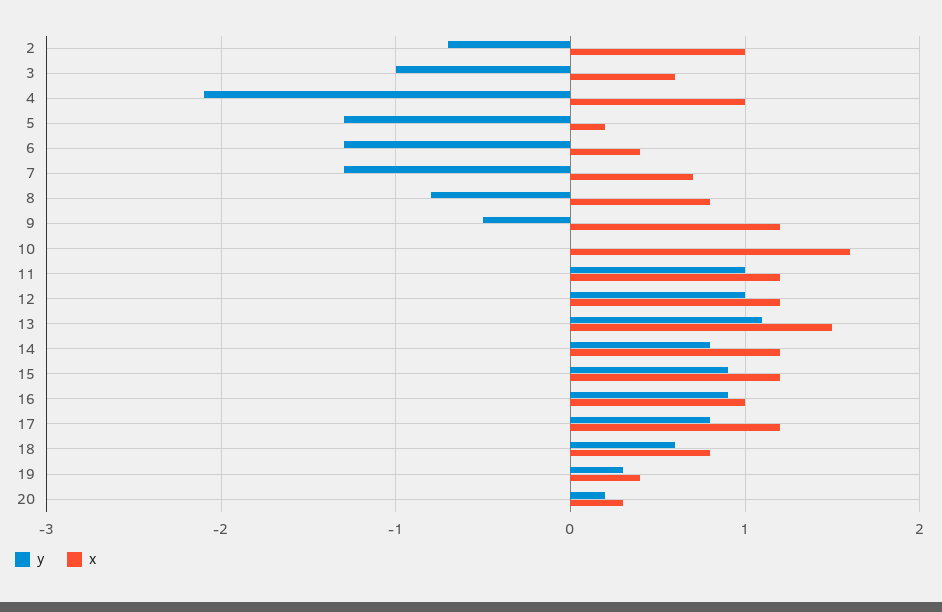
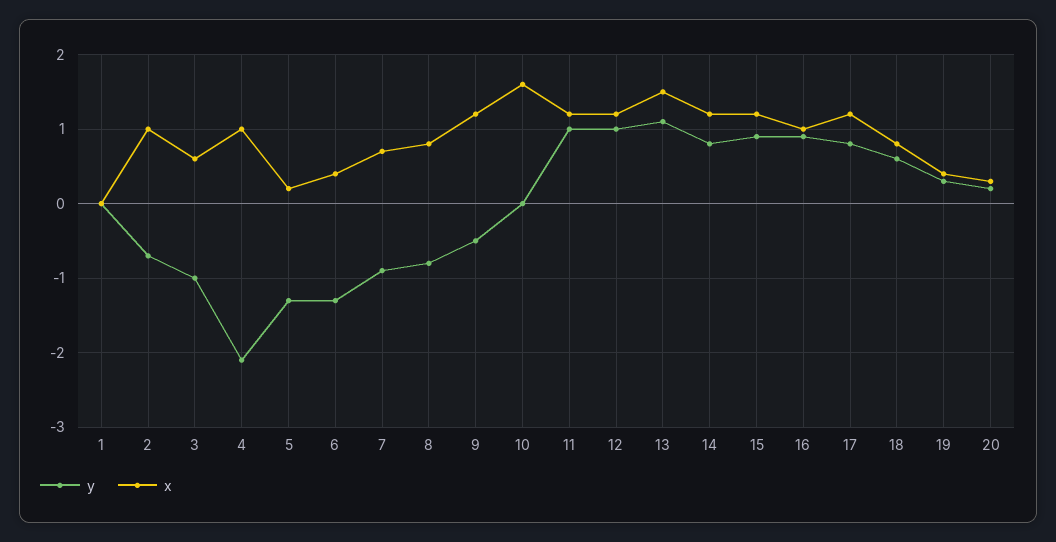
  {
    "y": {
      "2": -0.7,
      "3": -1,
      "4": -2.1,
      "5": -1.3,
      "6": -1.3,
-     "7": -1.3,
+     "7": -0.9,
      "8": -0.8,
      "9": -0.5,
      "10": 0,
      "11": 1,
      "12": 1,
      "13": 1.1,
      "14": 0.8,
      "15": 0.9,
      "16": 0.9,
      "17": 0.8,
      "18": 0.6,
      "19": 0.3,
-     "20": 0.2
+     "20": 0.2,
+     "1": 0
    },
    "x": {
      "2": 1,
      "3": 0.6,
      "4": 1,
      "5": 0.2,
      "6": 0.4,
      "7": 0.7,
      "8": 0.8,
      "9": 1.2,
      "10": 1.6,
      "11": 1.2,
      "12": 1.2,
      "13": 1.5,
      "14": 1.2,
      "15": 1.2,
      "16": 1,
      "17": 1.2,
      "18": 0.8,
      "19": 0.4,
-     "20": 0.3
+     "20": 0.3,
+     "1": 0
    }
  }

